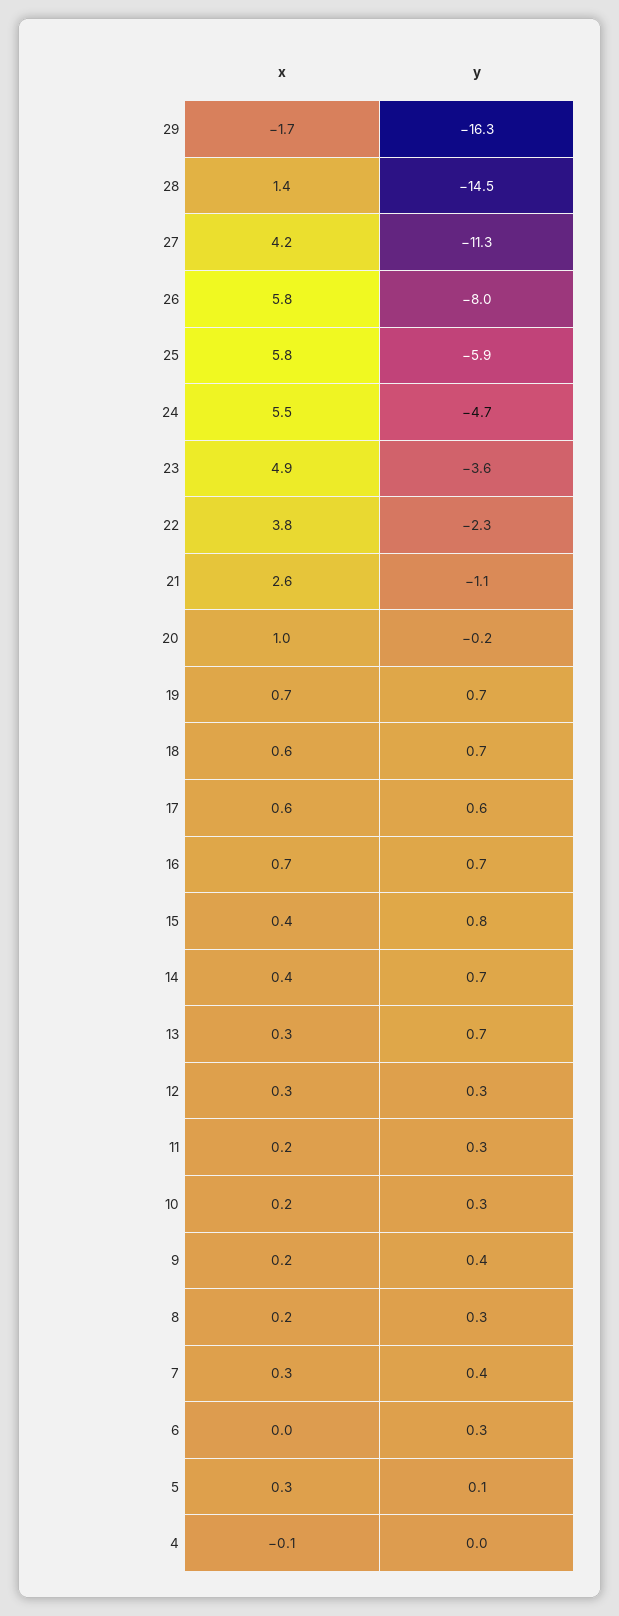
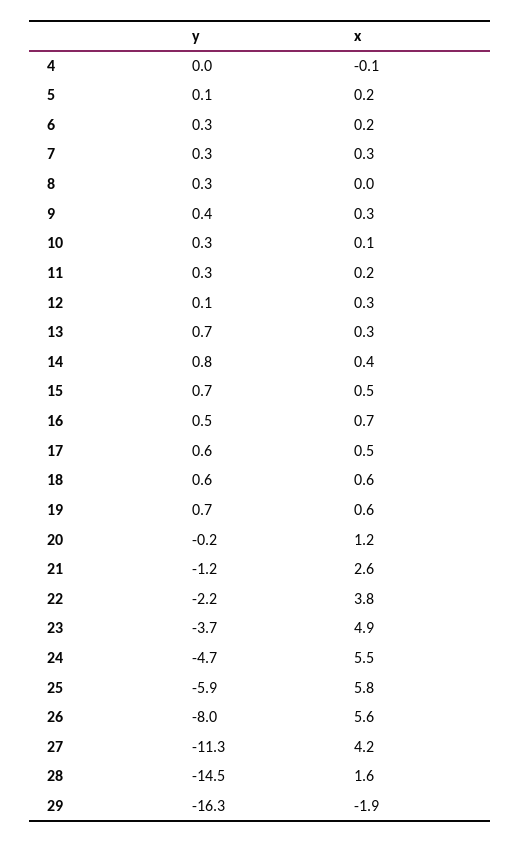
  {
    "x": {
-     "29": -1.7,
+     "29": -1.9,
-     "28": 1.4,
+     "28": 1.6,
      "27": 4.2,
-     "26": 5.8,
+     "26": 5.6,
      "25": 5.8,
      "24": 5.5,
      "23": 4.9,
      "22": 3.8,
      "21": 2.6,
-     "20": 1,
+     "20": 1.2,
-     "19": 0.7,
+     "19": 0.6,
      "18": 0.6,
-     "17": 0.6,
+     "17": 0.5,
      "16": 0.7,
-     "15": 0.4,
+     "15": 0.5,
      "14": 0.4,
      "13": 0.3,
      "12": 0.3,
      "11": 0.2,
-     "10": 0.2,
+     "10": 0.1,
-     "9": 0.2,
+     "9": 0.3,
-     "8": 0.2,
+     "8": 0,
      "7": 0.3,
-     "6": 0,
+     "6": 0.2,
-     "5": 0.3,
+     "5": 0.2,
      "4": -0.1
    },
    "y": {
      "29": -16.3,
      "28": -14.5,
      "27": -11.3,
      "26": -8,
      "25": -5.9,
      "24": -4.7,
-     "23": -3.6,
+     "23": -3.7,
-     "22": -2.3,
+     "22": -2.2,
-     "21": -1.1,
+     "21": -1.2,
      "20": -0.2,
      "19": 0.7,
-     "18": 0.7,
+     "18": 0.6,
      "17": 0.6,
-     "16": 0.7,
+     "16": 0.5,
-     "15": 0.8,
+     "15": 0.7,
-     "14": 0.7,
+     "14": 0.8,
      "13": 0.7,
-     "12": 0.3,
+     "12": 0.1,
      "11": 0.3,
      "10": 0.3,
      "9": 0.4,
      "8": 0.3,
-     "7": 0.4,
+     "7": 0.3,
      "6": 0.3,
      "5": 0.1,
      "4": 0
    }
  }

